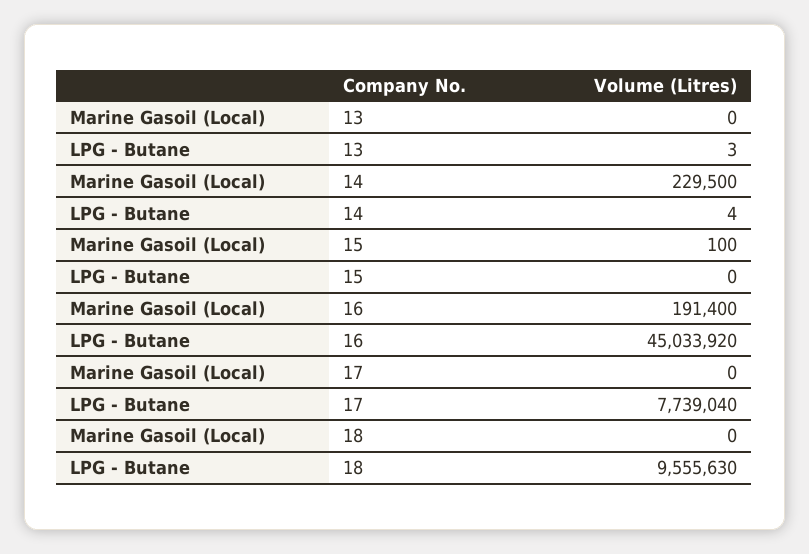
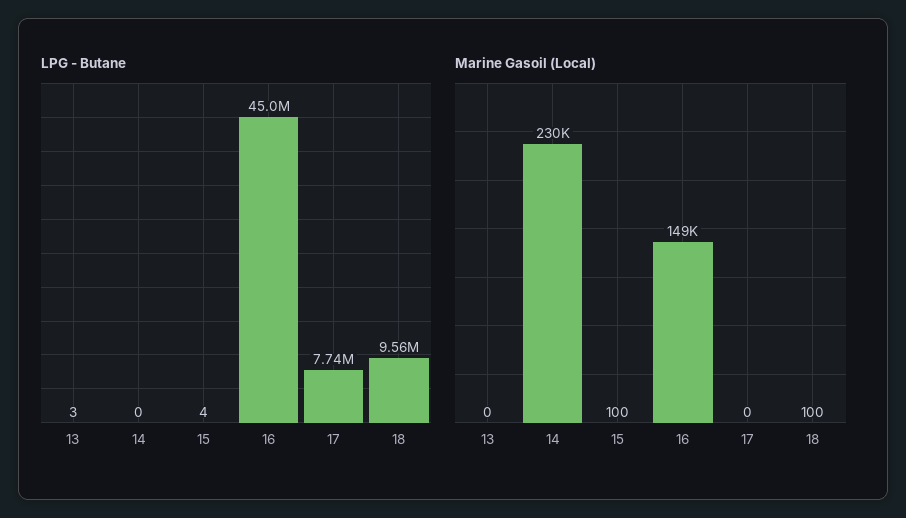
  {
    "Marine Gasoil (Local)": {
      "13": 0,
      "14": 229500,
      "15": 100,
-     "16": 191400,
+     "16": 149000,
      "17": 0,
-     "18": 0
+     "18": 100
    },
    "LPG - Butane": {
      "13": 3,
-     "14": 4,
+     "14": 0,
-     "15": 0,
+     "15": 4,
      "16": 45033920,
      "17": 7739040,
      "18": 9555630
    }
  }

